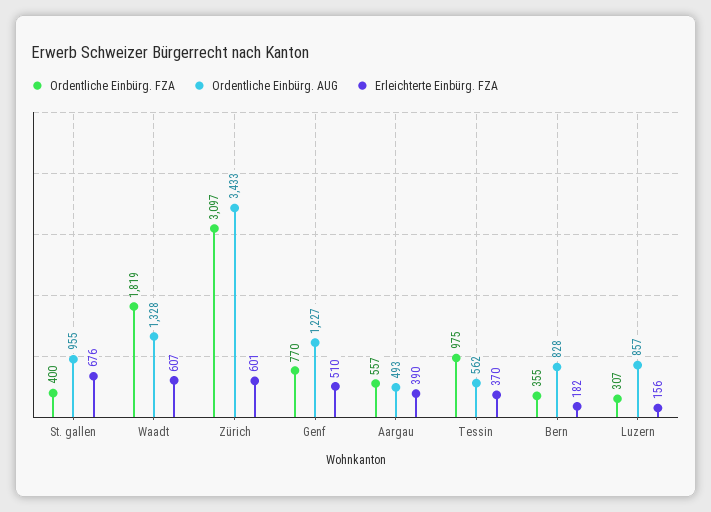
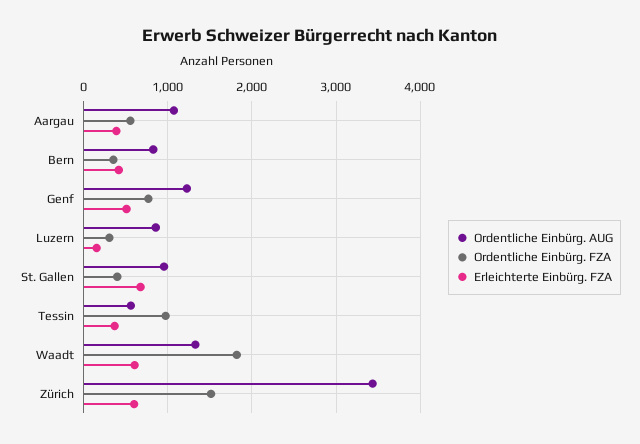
  {
    "Ordentliche Einbürg. FZA": {
      "St. gallen": 400,
      "Waadt": 1819,
-     "Zürich": 3097,
+     "Zürich": 1500,
      "Genf": 770,
      "Aargau": 557,
      "Tessin": 975,
      "Bern": 355,
      "Luzern": 307
    },
    "Ordentliche Einbürg. AUG": {
      "St. gallen": 955,
      "Waadt": 1328,
      "Zürich": 3433,
      "Genf": 1227,
-     "Aargau": 493,
+     "Aargau": 1100,
      "Tessin": 562,
      "Bern": 828,
      "Luzern": 857
    },
    "Erleichterte Einbürg. FZA": {
      "St. gallen": 676,
      "Waadt": 607,
      "Zürich": 601,
      "Genf": 510,
      "Aargau": 390,
      "Tessin": 370,
-     "Bern": 182,
+     "Bern": 400,
      "Luzern": 156
    }
  }

